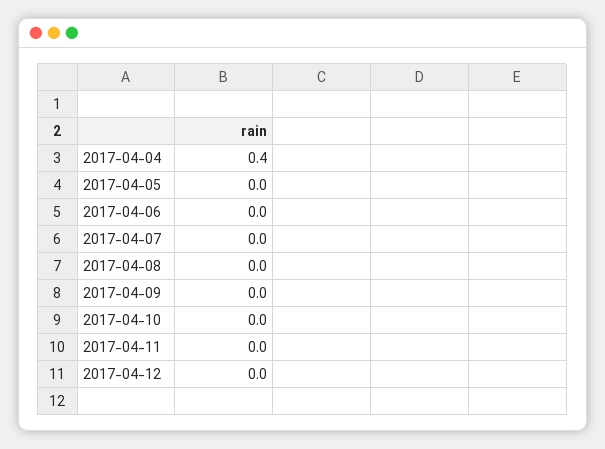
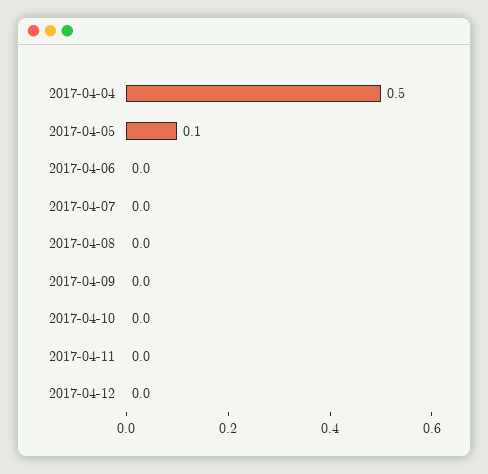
  {
-   "2017-04-04": 0.4,
+   "2017-04-04": 0.5,
-   "2017-04-05": 0,
+   "2017-04-05": 0.1,
    "2017-04-06": 0,
    "2017-04-07": 0,
    "2017-04-08": 0,
    "2017-04-09": 0,
    "2017-04-10": 0,
    "2017-04-11": 0,
    "2017-04-12": 0
  }

